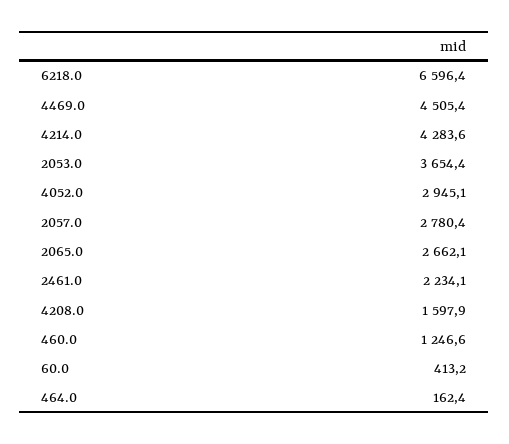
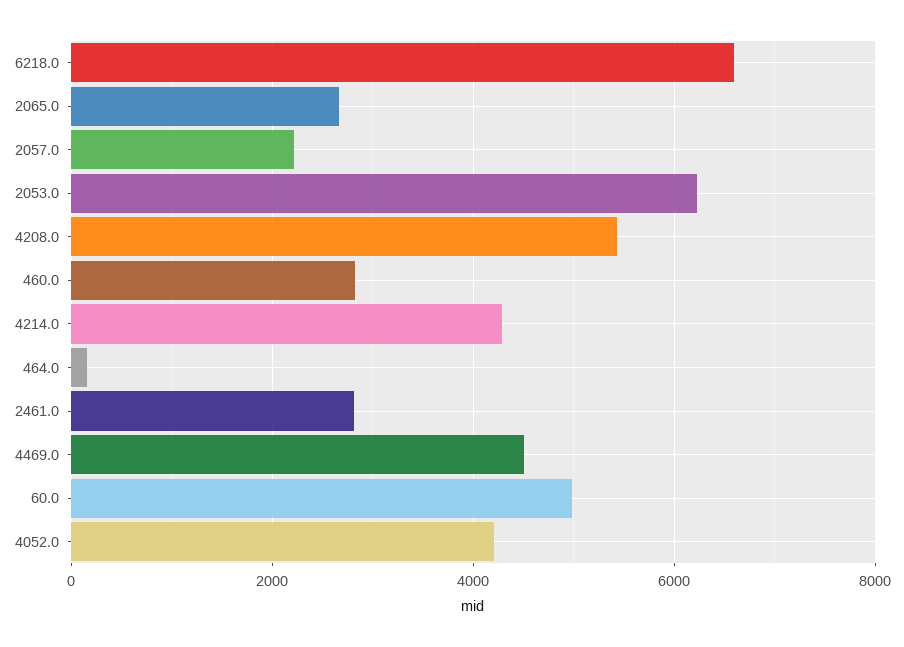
  {
    "6218.0": 6596.4,
    "4469.0": 4505.4,
    "4214.0": 4283.6,
-   "2053.0": 3654.4,
+   "2053.0": 6200,
-   "4052.0": 2945.1,
+   "4052.0": 4200,
-   "2057.0": 2780.4,
+   "2057.0": 2200,
    "2065.0": 2662.1,
-   "2461.0": 2234.1,
+   "2461.0": 2800,
-   "4208.0": 1597.9,
+   "4208.0": 5400,
-   "460.0": 1246.6,
+   "460.0": 2800,
-   "60.0": 413.2,
+   "60.0": 5000,
    "464.0": 162.4
  }

